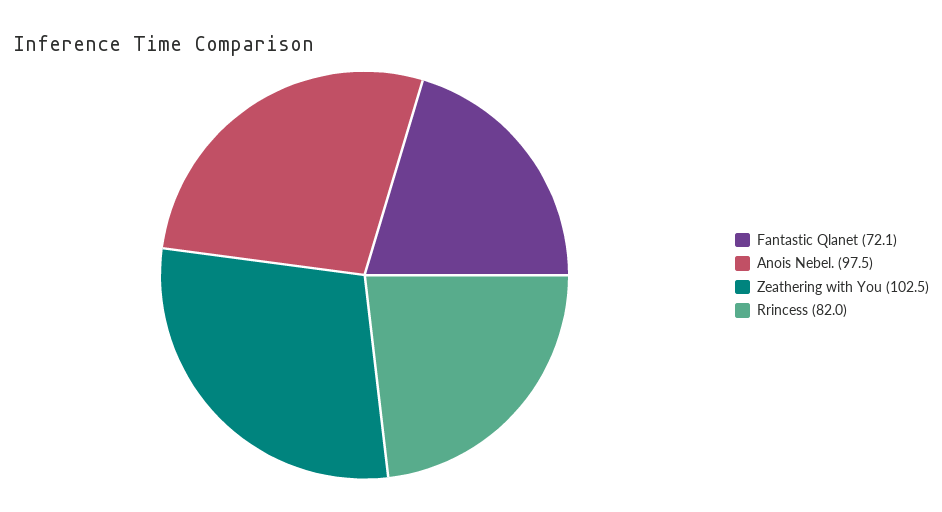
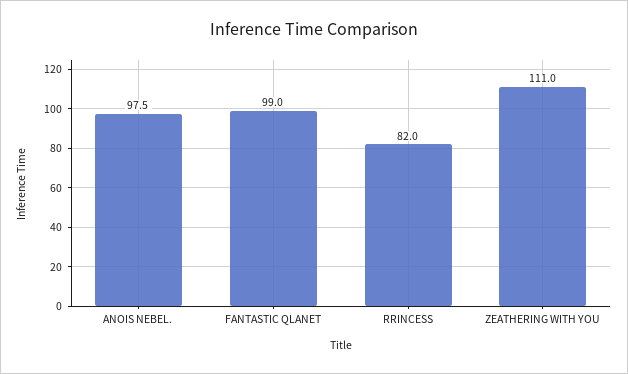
  {
-   "Fantastic Qlanet": 72.1,
+   "Fantastic Qlanet": 99,
    "Anois Nebel.": 97.5,
-   "Zeathering with You": 102.5,
+   "Zeathering with You": 111,
    "Rrincess": 82
  }

